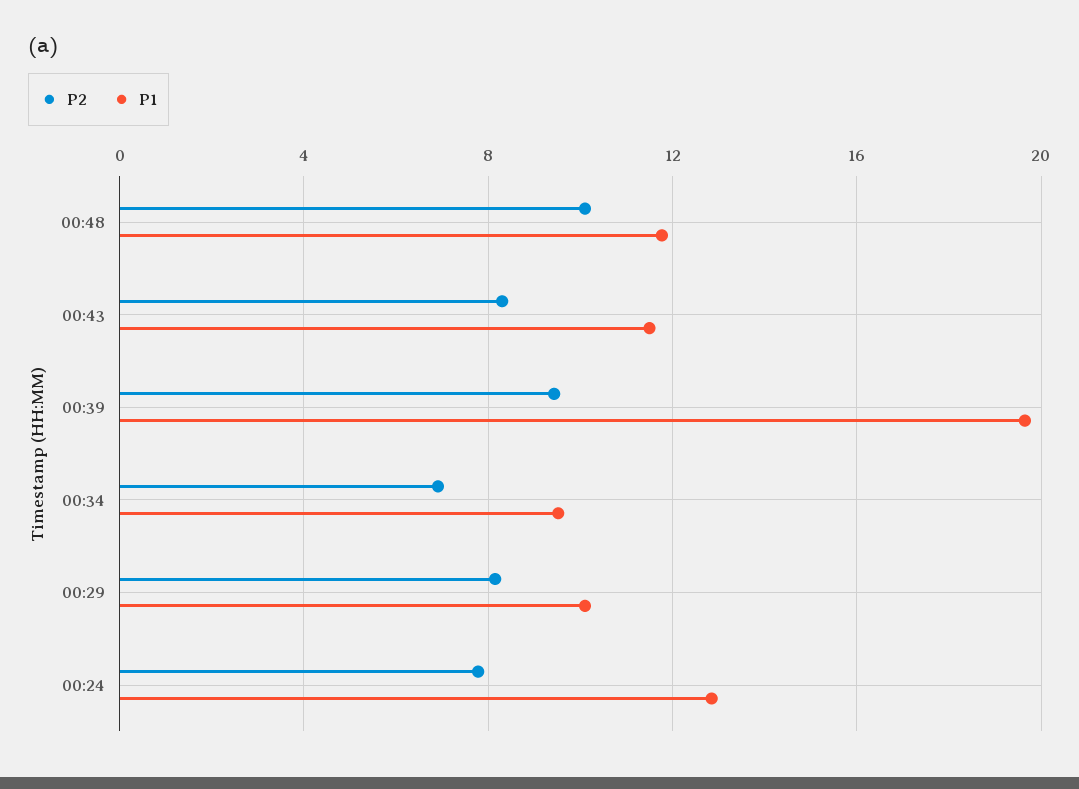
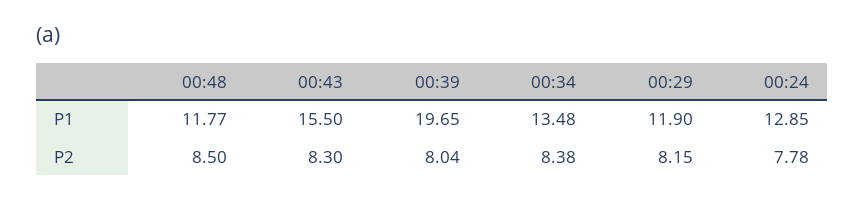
  {
    "P2": {
-     "00:48": 10,
+     "00:48": 8.5,
      "00:43": 8.3,
-     "00:39": 9.5,
+     "00:39": 8.04,
-     "00:34": 7,
+     "00:34": 8.38,
      "00:29": 8.15,
      "00:24": 7.78
    },
    "P1": {
      "00:48": 11.77,
-     "00:43": 11.5,
+     "00:43": 15.5,
      "00:39": 19.65,
-     "00:34": 9.5,
+     "00:34": 13.48,
-     "00:29": 10,
+     "00:29": 11.9,
      "00:24": 12.85
    }
  }

